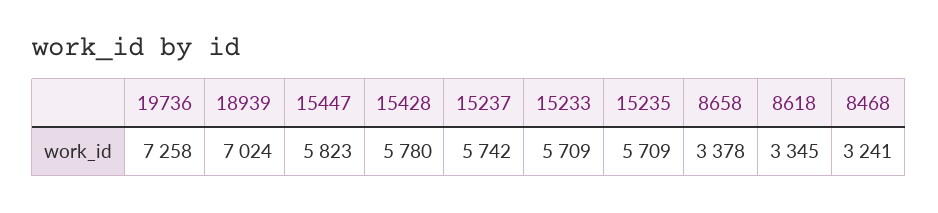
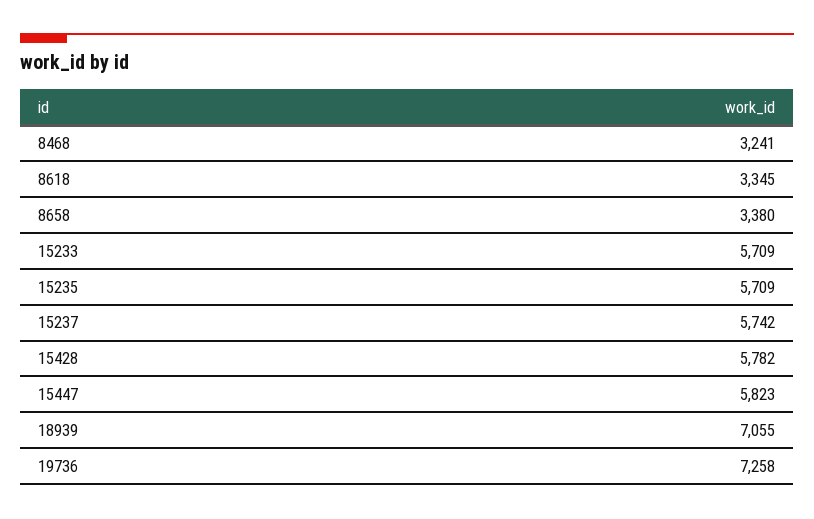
  {
    "19736": 7258,
-   "18939": 7024,
+   "18939": 7055,
    "15447": 5823,
-   "15428": 5780,
+   "15428": 5782,
    "15237": 5742,
    "15233": 5709,
    "15235": 5709,
-   "8658": 3378,
+   "8658": 3380,
    "8618": 3345,
    "8468": 3241
  }

